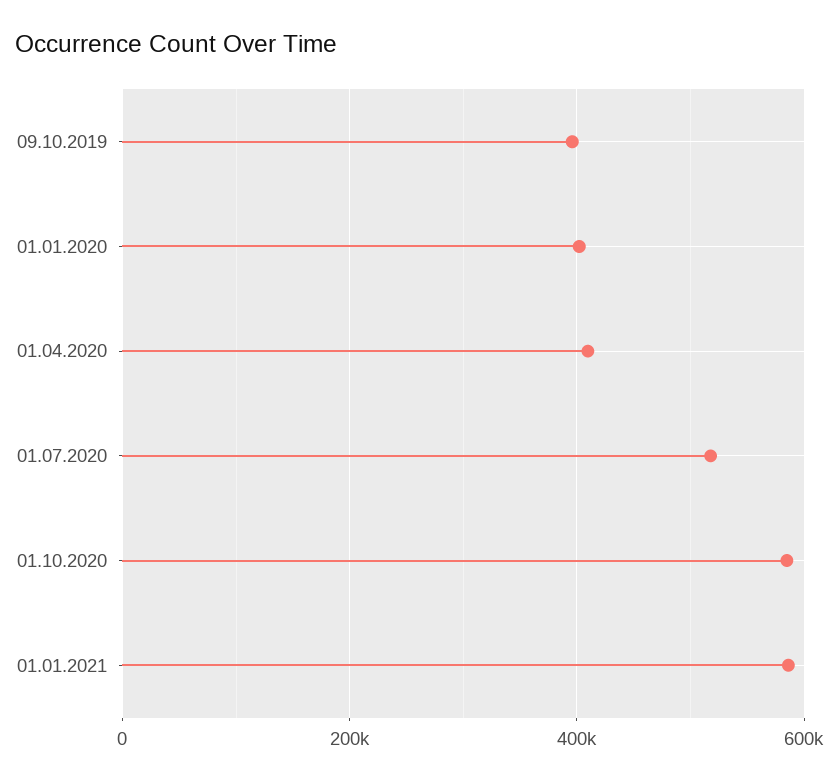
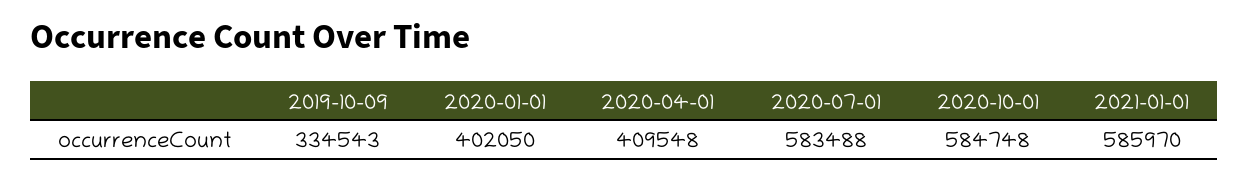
  {
-   "09.10.2019": 400000,
+   "09.10.2019": 334543,
    "01.01.2020": 402050,
    "01.04.2020": 409548,
-   "01.07.2020": 520000,
+   "01.07.2020": 583488,
    "01.10.2020": 584748,
    "01.01.2021": 585970
  }

